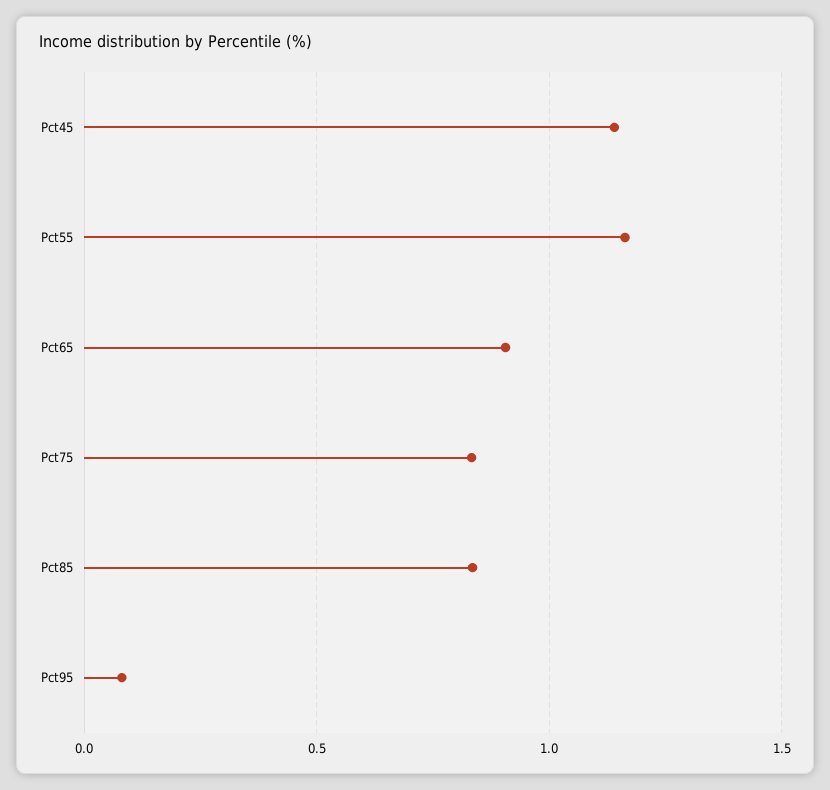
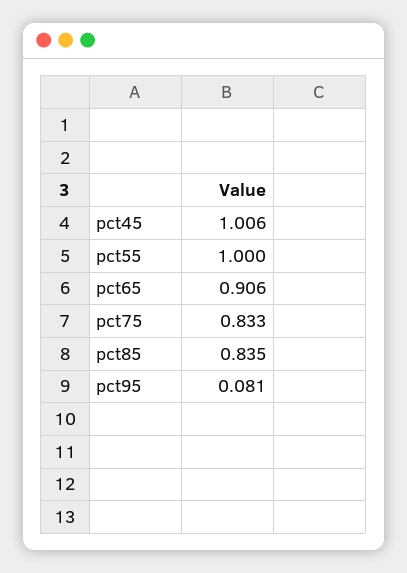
  {
-   "Pct45": 1.15,
+   "Pct45": 1.006,
-   "Pct55": 1.15,
+   "Pct55": 1,
    "Pct65": 0.906,
    "Pct75": 0.833,
    "Pct85": 0.835,
    "Pct95": 0.081
  }

